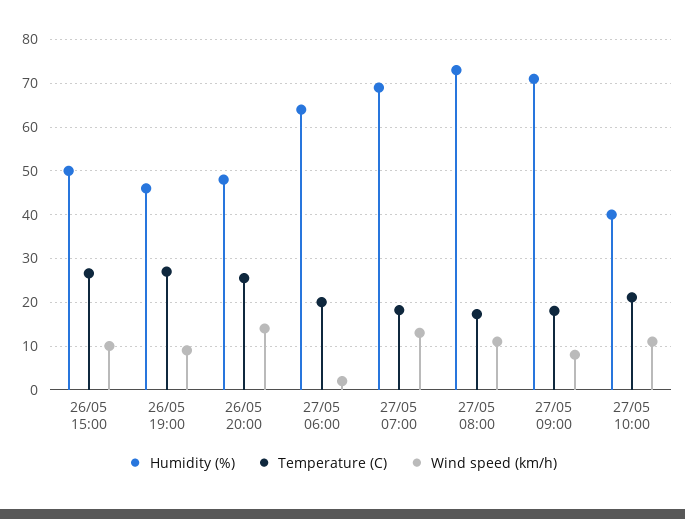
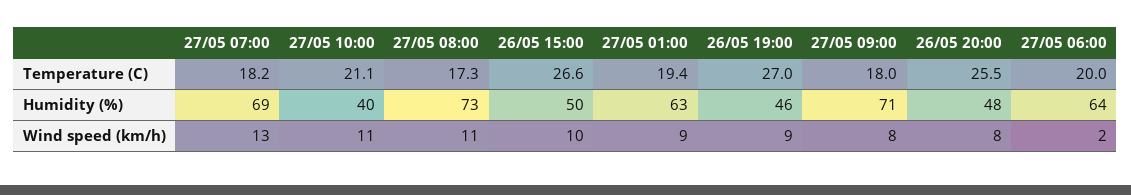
  {
    "Humidity (%)": {
      "26/05 15:00": 50,
      "26/05 19:00": 46,
      "26/05 20:00": 48,
      "27/05 06:00": 64,
      "27/05 07:00": 69,
      "27/05 08:00": 73,
      "27/05 09:00": 71,
-     "27/05 10:00": 40
+     "27/05 10:00": 40,
+     "27/05 01:00": 63
    },
    "Temperature (C)": {
      "26/05 15:00": 26.6,
      "26/05 19:00": 27,
      "26/05 20:00": 25.5,
      "27/05 06:00": 20,
      "27/05 07:00": 18.2,
      "27/05 08:00": 17.3,
      "27/05 09:00": 18,
-     "27/05 10:00": 21.1
+     "27/05 10:00": 21.1,
+     "27/05 01:00": 19.4
    },
    "Wind speed (km/h)": {
      "26/05 15:00": 10,
      "26/05 19:00": 9,
-     "26/05 20:00": 14,
+     "26/05 20:00": 8,
      "27/05 06:00": 2,
      "27/05 07:00": 13,
      "27/05 08:00": 11,
      "27/05 09:00": 8,
-     "27/05 10:00": 11
+     "27/05 10:00": 11,
+     "27/05 01:00": 9
    }
  }

